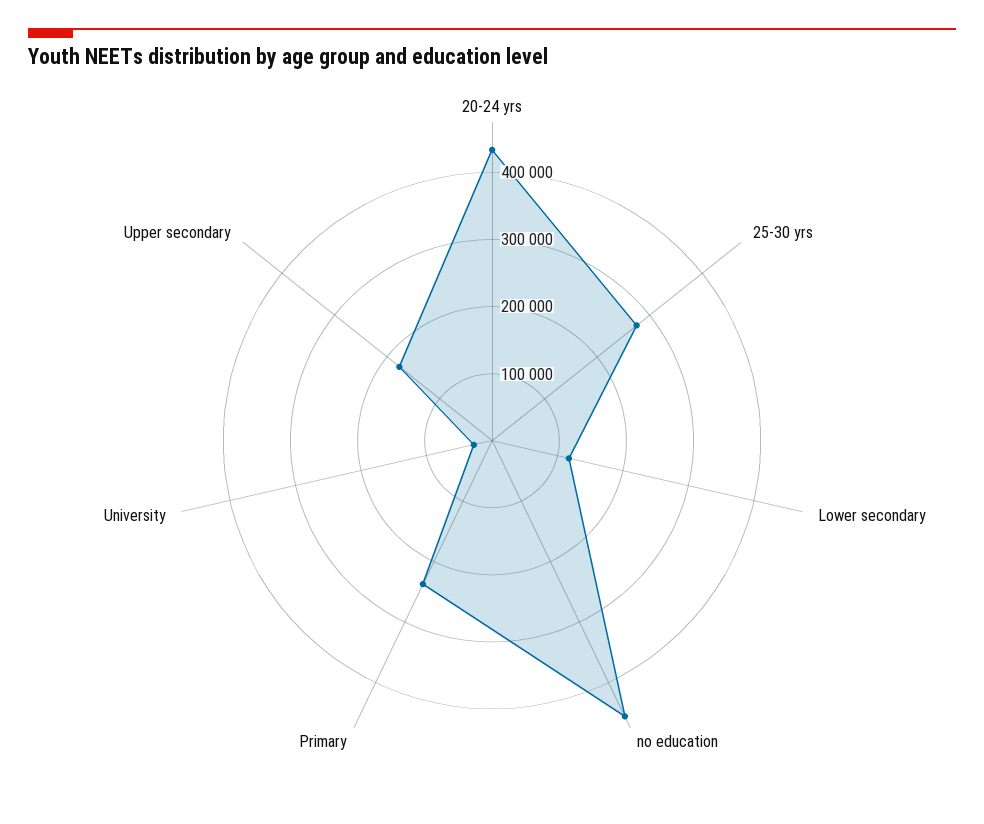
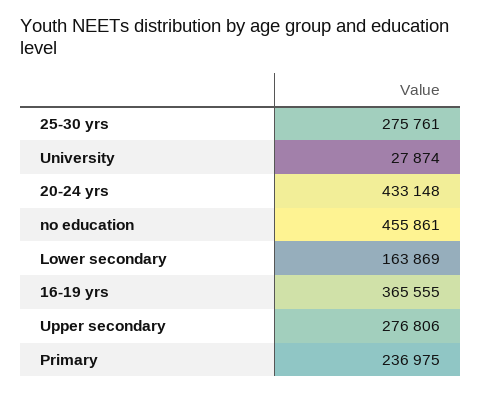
  {
    "20-24 yrs": 433148,
    "25-30 yrs": 275761,
-   "Lower secondary": 120000,
+   "Lower secondary": 163869,
    "no education": 455861,
    "Primary": 236975,
    "University": 27874,
-   "Upper secondary": 180000
+   "Upper secondary": 276806,
+   "16-19 yrs": 365555
  }

